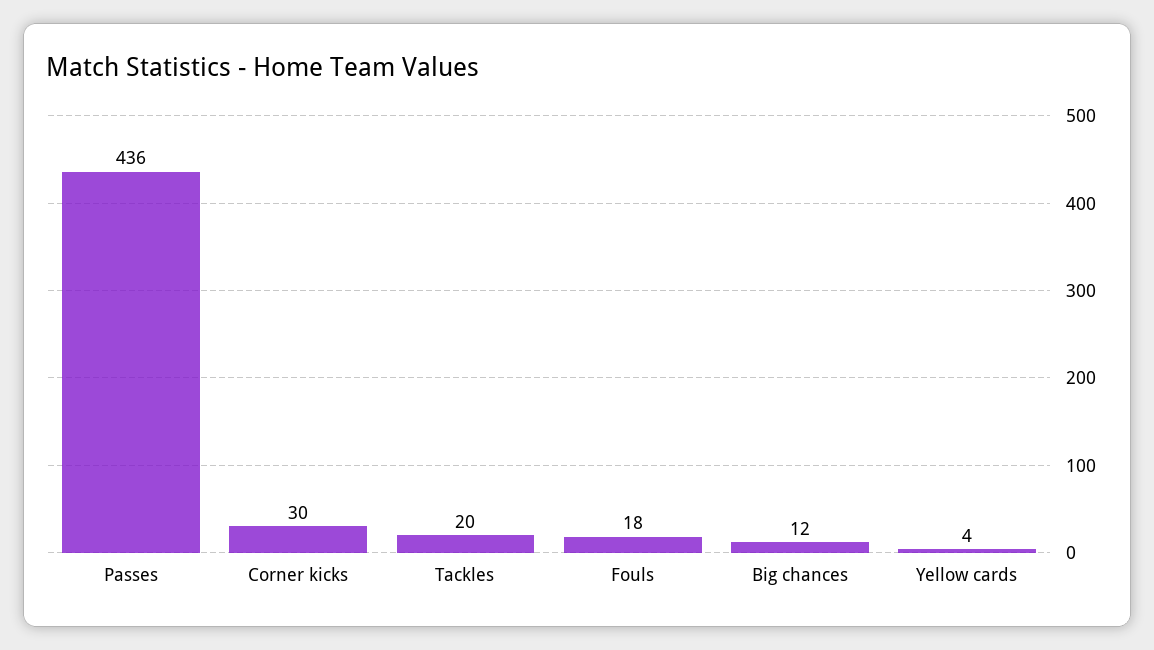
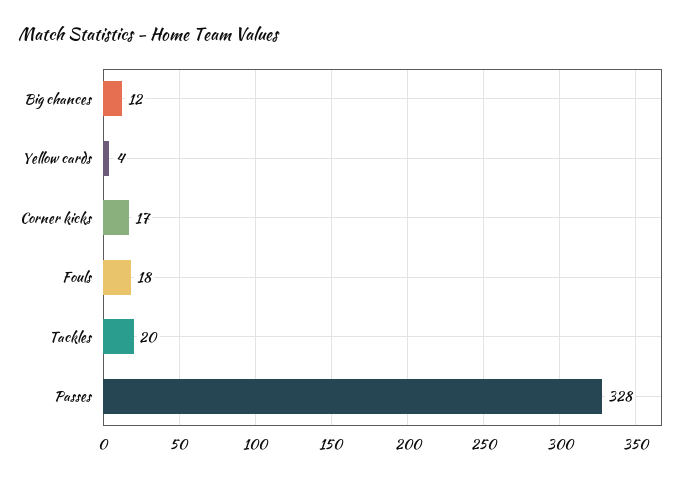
  {
-   "Passes": 436,
+   "Passes": 328,
-   "Corner kicks": 30,
+   "Corner kicks": 17,
    "Tackles": 20,
    "Fouls": 18,
    "Big chances": 12,
    "Yellow cards": 4
  }

